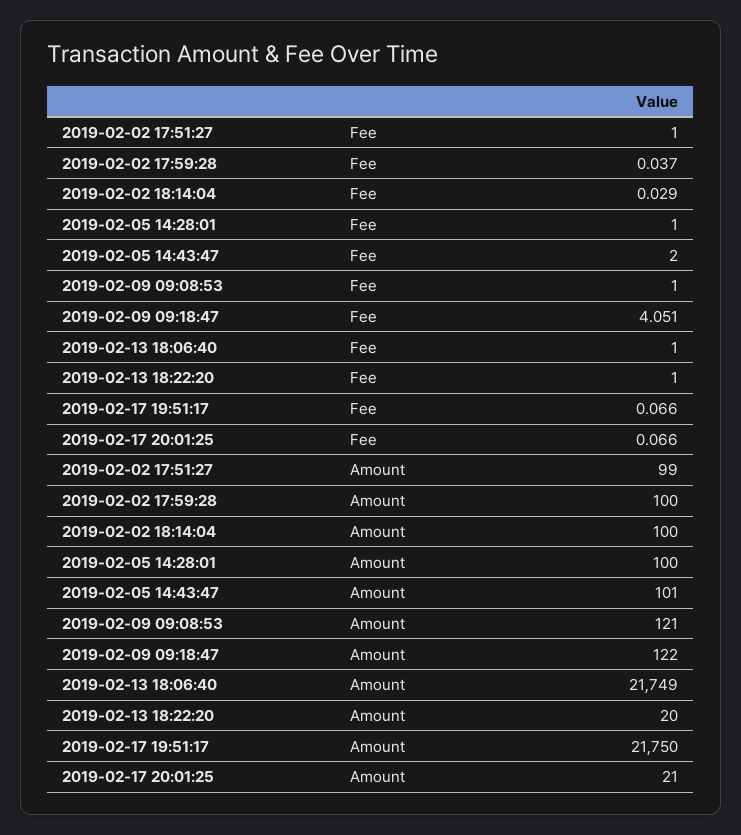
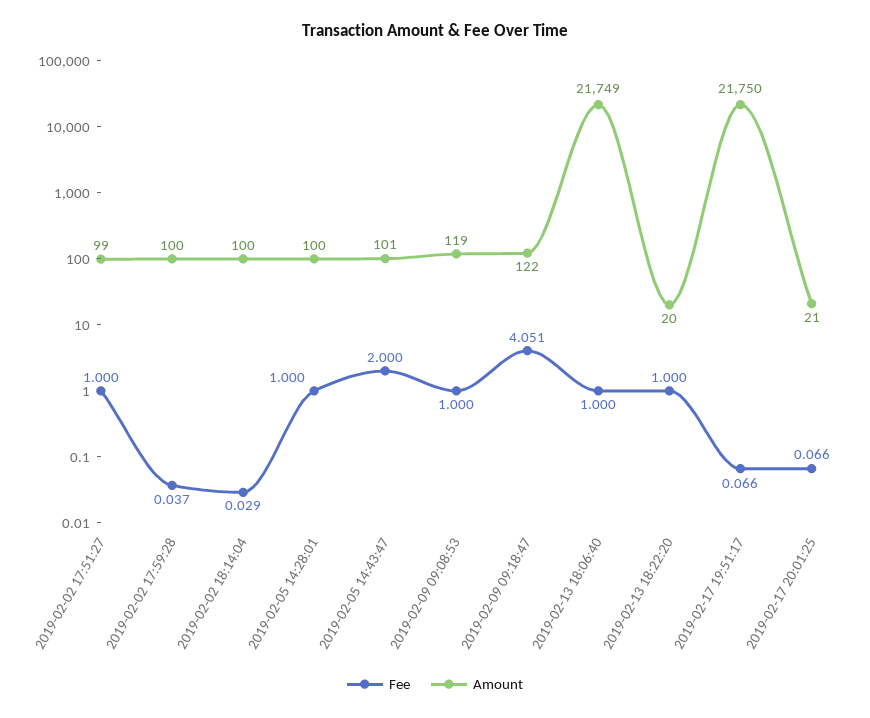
  {
    "Fee": {
      "2019-02-02 17:51:27": 1,
      "2019-02-02 17:59:28": 0.037,
      "2019-02-02 18:14:04": 0.029,
      "2019-02-05 14:28:01": 1,
      "2019-02-05 14:43:47": 2,
      "2019-02-09 09:08:53": 1,
      "2019-02-09 09:18:47": 4.051,
      "2019-02-13 18:06:40": 1,
      "2019-02-13 18:22:20": 1,
      "2019-02-17 19:51:17": 0.066,
      "2019-02-17 20:01:25": 0.066
    },
    "Amount": {
      "2019-02-02 17:51:27": 99,
      "2019-02-02 17:59:28": 100,
      "2019-02-02 18:14:04": 100,
      "2019-02-05 14:28:01": 100,
      "2019-02-05 14:43:47": 101,
-     "2019-02-09 09:08:53": 121,
+     "2019-02-09 09:08:53": 119,
      "2019-02-09 09:18:47": 122,
      "2019-02-13 18:06:40": 21749,
      "2019-02-13 18:22:20": 20,
      "2019-02-17 19:51:17": 21750,
      "2019-02-17 20:01:25": 21
    }
  }

